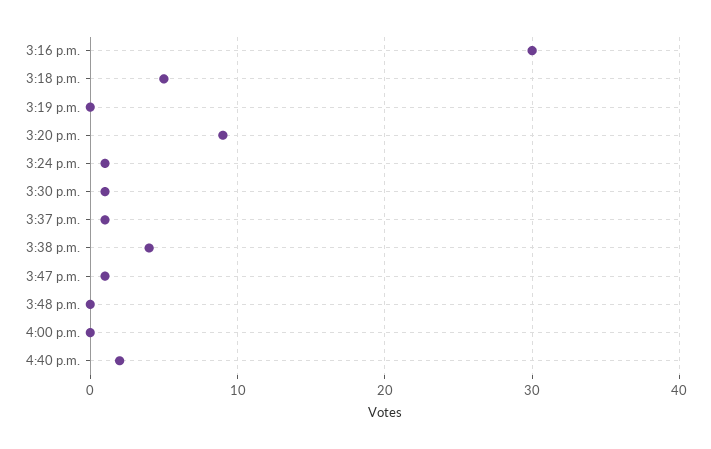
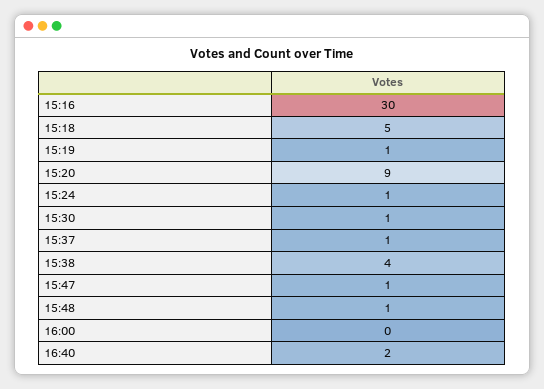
  {
    "3:16 p.m.": 30,
    "3:18 p.m.": 5,
-   "3:19 p.m.": 0,
+   "3:19 p.m.": 1,
    "3:20 p.m.": 9,
    "3:24 p.m.": 1,
    "3:30 p.m.": 1,
    "3:37 p.m.": 1,
    "3:38 p.m.": 4,
    "3:47 p.m.": 1,
-   "3:48 p.m.": 0,
+   "3:48 p.m.": 1,
    "4:00 p.m.": 0,
    "4:40 p.m.": 2
  }

